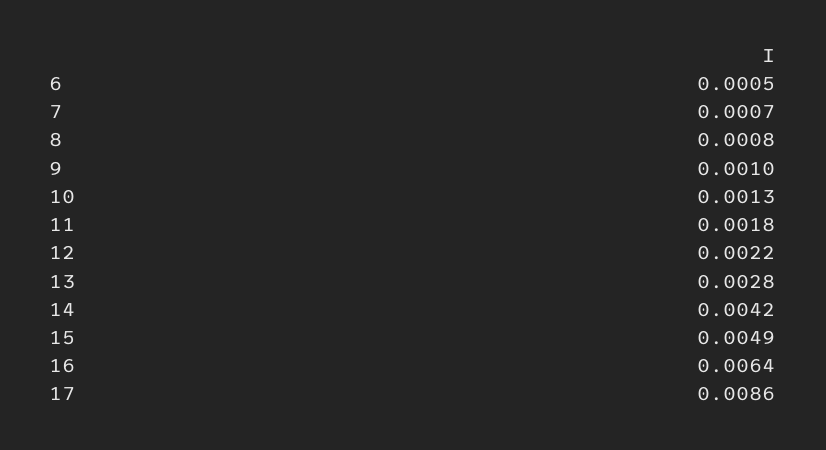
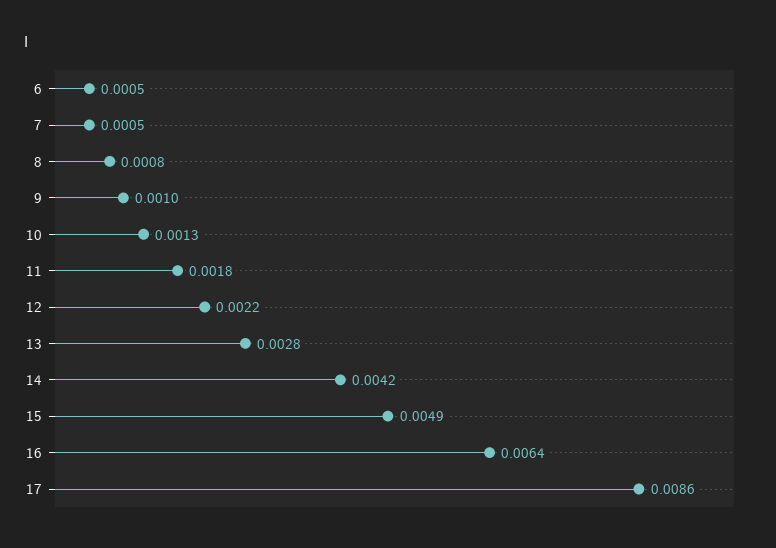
  {
    "6": 0.0005,
-   "7": 0.0007,
+   "7": 0.0005,
    "8": 0.0008,
    "9": 0.001,
    "10": 0.0013,
    "11": 0.0018,
    "12": 0.0022,
    "13": 0.0028,
    "14": 0.0042,
    "15": 0.0049,
    "16": 0.0064,
    "17": 0.0086
  }

